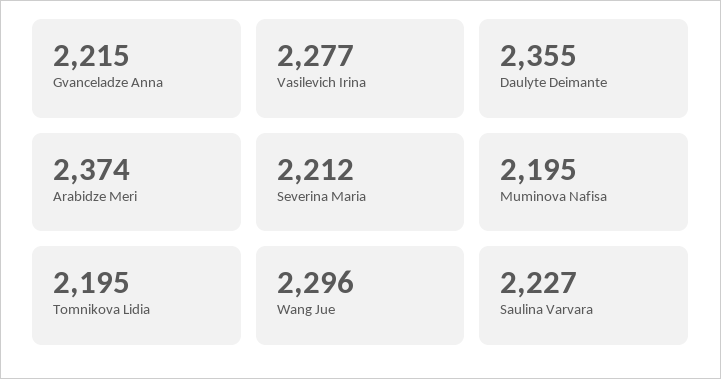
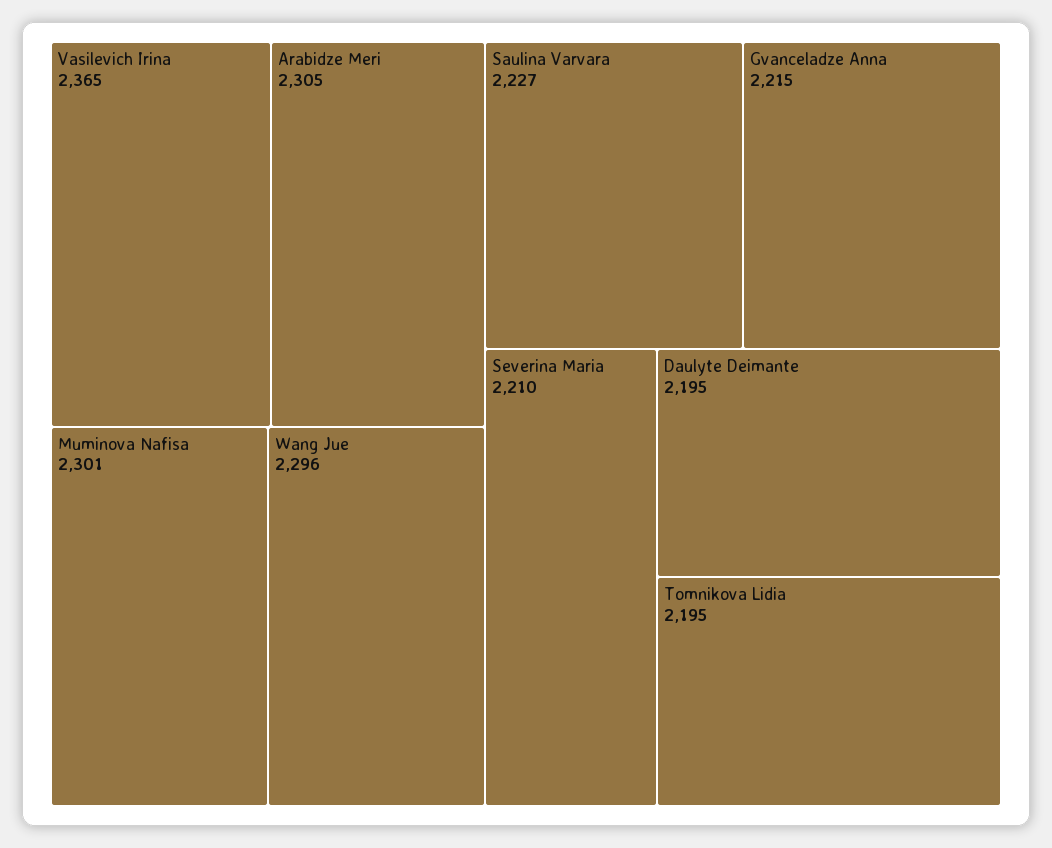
  {
    "Gvanceladze Anna": 2215,
-   "Vasilevich Irina": 2277,
+   "Vasilevich Irina": 2365,
-   "Daulyte Deimante": 2355,
+   "Daulyte Deimante": 2195,
-   "Arabidze Meri": 2374,
+   "Arabidze Meri": 2305,
-   "Severina Maria": 2212,
+   "Severina Maria": 2210,
-   "Muminova Nafisa": 2195,
+   "Muminova Nafisa": 2301,
    "Tomnikova Lidia": 2195,
    "Wang Jue": 2296,
    "Saulina Varvara": 2227
  }

